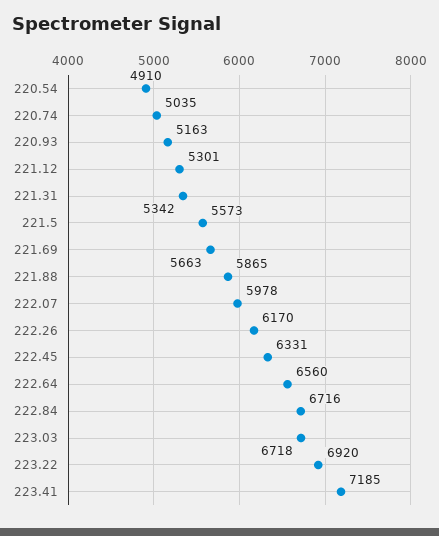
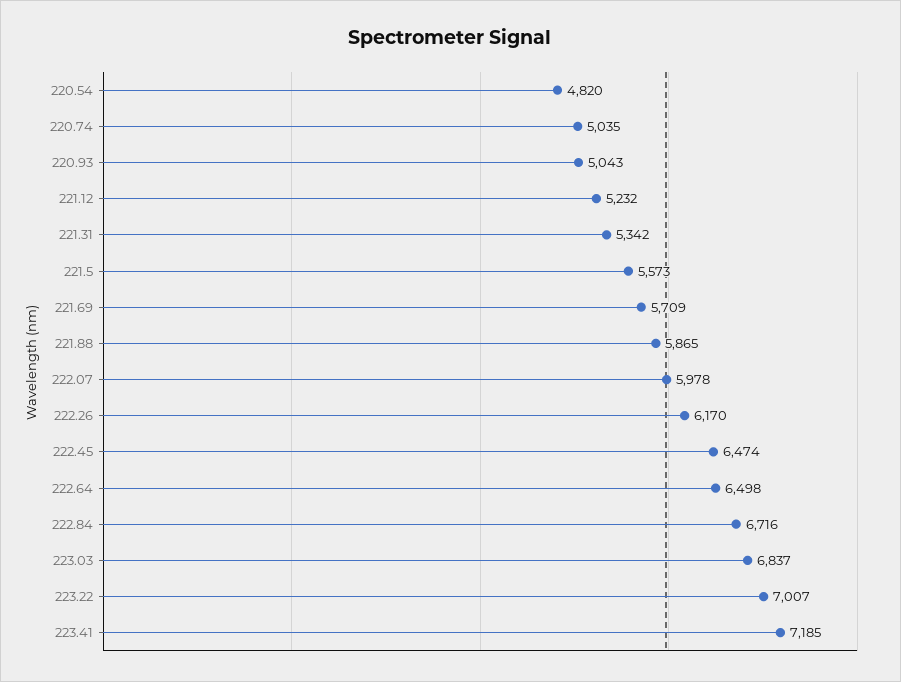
  {
-   "220.54": 4910,
+   "220.54": 4820,
    "220.74": 5035,
-   "220.93": 5163,
+   "220.93": 5043,
-   "221.12": 5301,
+   "221.12": 5232,
    "221.31": 5342,
    "221.5": 5573,
-   "221.69": 5663,
+   "221.69": 5709,
    "221.88": 5865,
    "222.07": 5978,
    "222.26": 6170,
-   "222.45": 6331,
+   "222.45": 6474,
-   "222.64": 6560,
+   "222.64": 6498,
    "222.84": 6716,
-   "223.03": 6718,
+   "223.03": 6837,
-   "223.22": 6920,
+   "223.22": 7007,
    "223.41": 7185
  }

